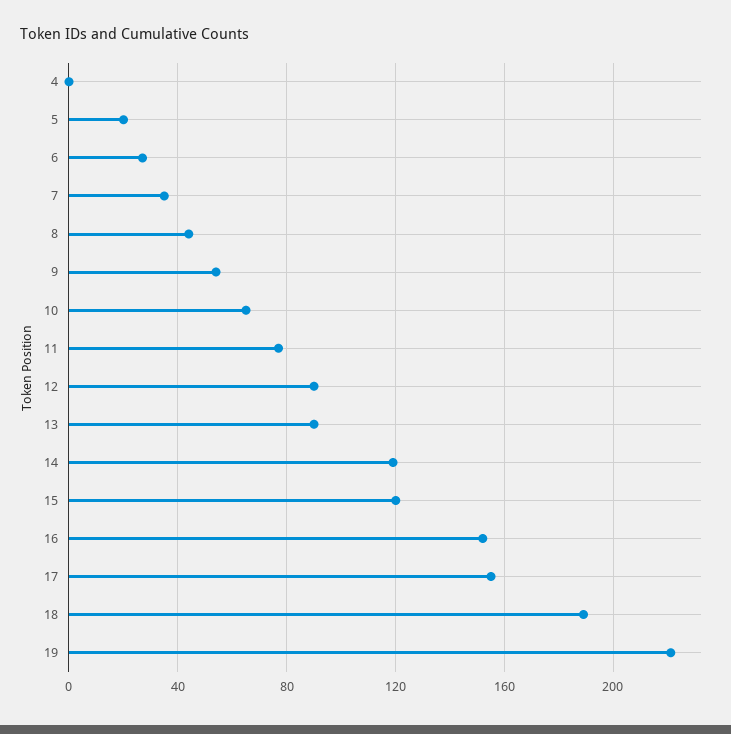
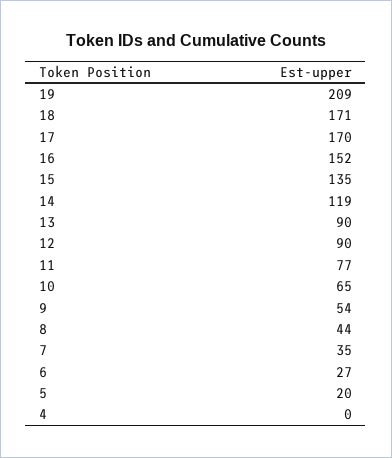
  {
    "4": 0,
    "5": 20,
    "6": 27,
    "7": 35,
    "8": 44,
    "9": 54,
    "10": 65,
    "11": 77,
    "12": 90,
    "13": 90,
    "14": 119,
-   "15": 120,
+   "15": 135,
    "16": 152,
-   "17": 155,
+   "17": 170,
-   "18": 190,
+   "18": 171,
-   "19": 220
+   "19": 209
  }

